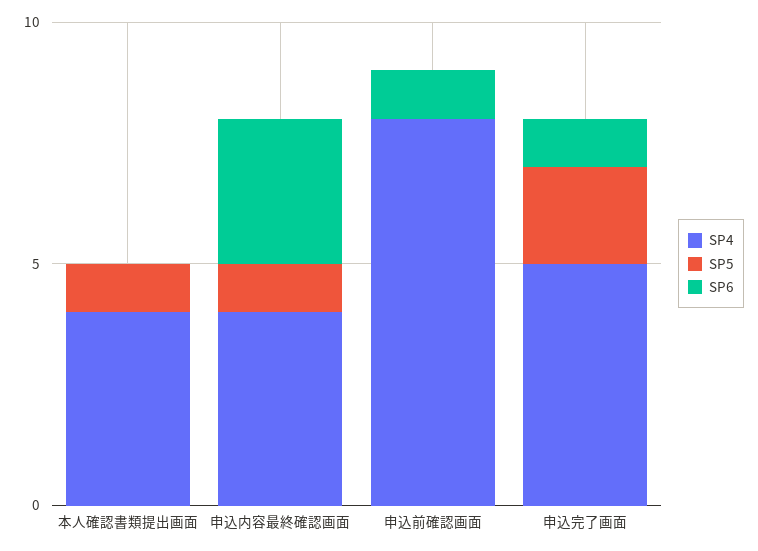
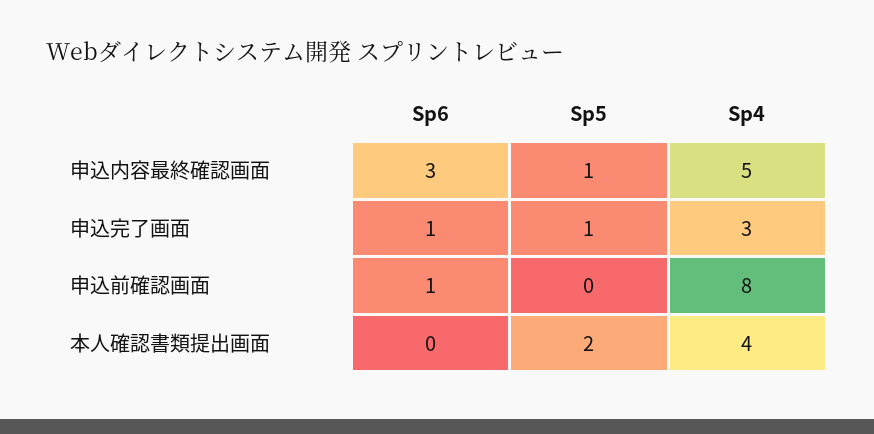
  {
    "SP4": {
      "本人確認書類提出画面": 4,
-     "申込内容最終確認画面": 4,
+     "申込内容最終確認画面": 5,
      "申込前確認画面": 8,
-     "申込完了画面": 5
+     "申込完了画面": 3
    },
    "SP5": {
-     "本人確認書類提出画面": 1,
+     "本人確認書類提出画面": 2,
      "申込内容最終確認画面": 1,
      "申込前確認画面": 0,
-     "申込完了画面": 2
+     "申込完了画面": 1
    },
    "SP6": {
      "本人確認書類提出画面": 0,
      "申込内容最終確認画面": 3,
      "申込前確認画面": 1,
      "申込完了画面": 1
    }
  }

